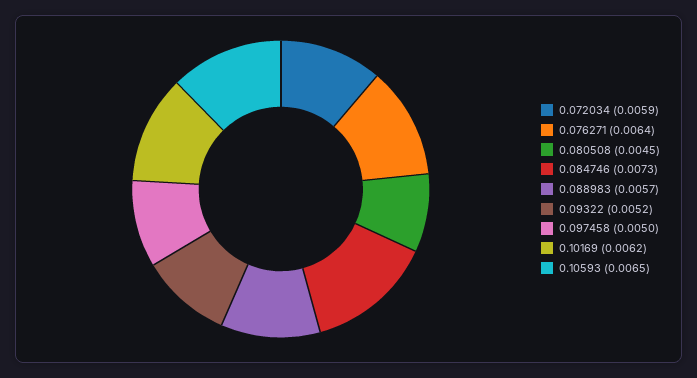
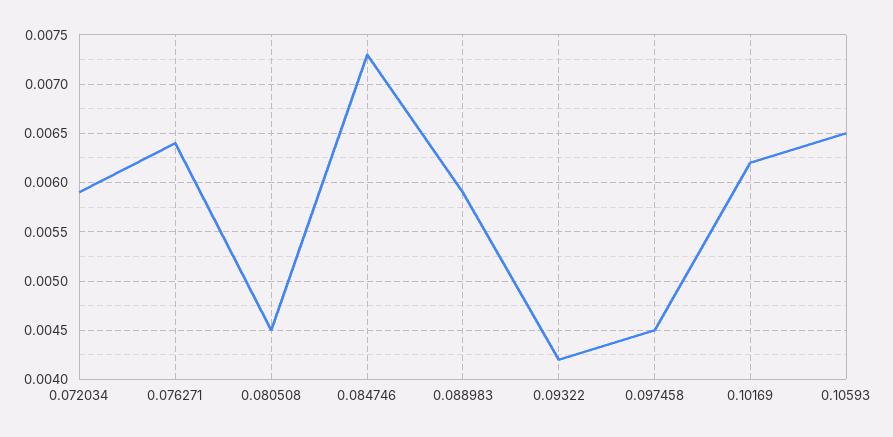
  {
    "0.072034": 0.0059,
    "0.076271": 0.0064,
    "0.080508": 0.0045,
    "0.084746": 0.0073,
-   "0.088983": 0.0057,
+   "0.088983": 0.0059,
-   "0.09322": 0.0052,
+   "0.09322": 0.0042,
-   "0.097458": 0.005,
+   "0.097458": 0.0045,
    "0.10169": 0.0062,
    "0.10593": 0.0065
  }

